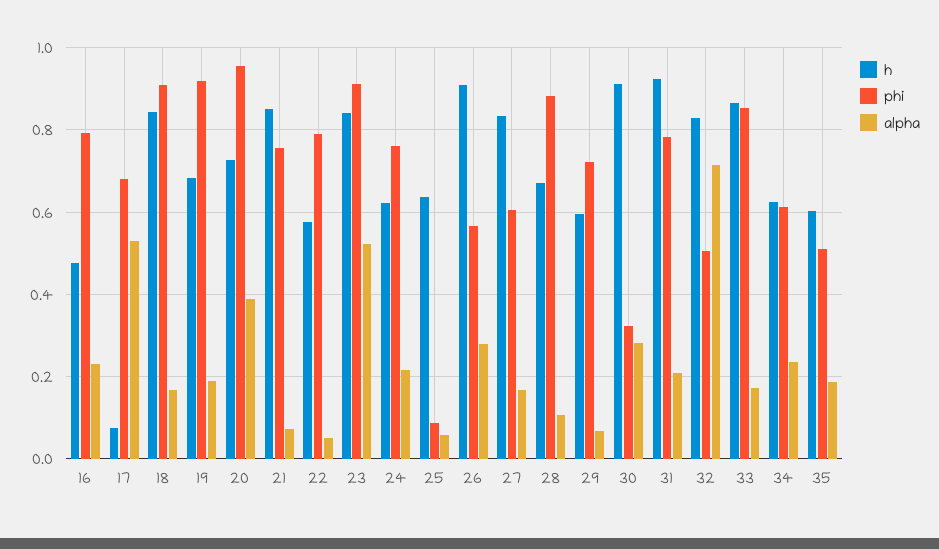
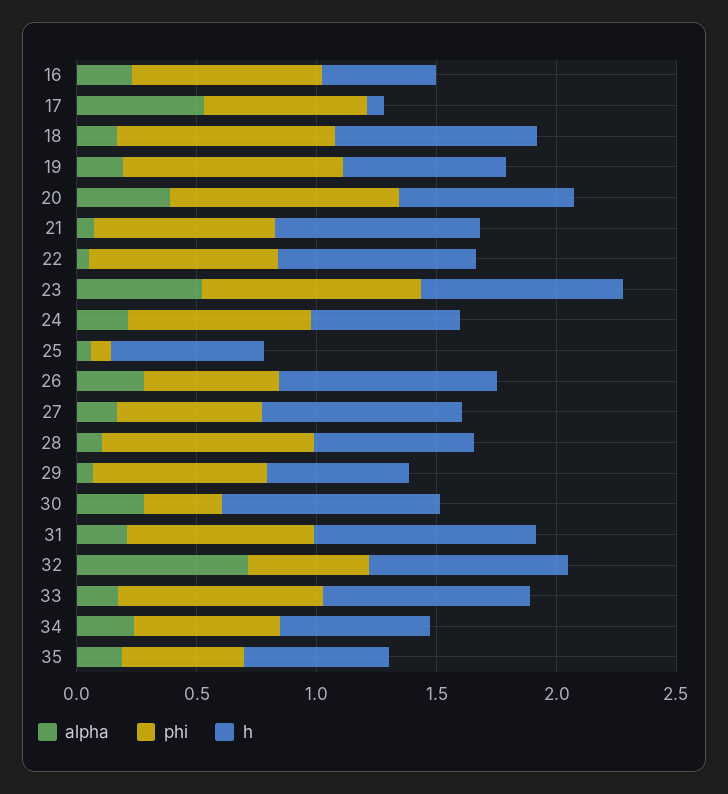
  {
    "h": {
      "16": 0.48,
      "17": 0.08,
      "18": 0.84,
      "19": 0.68,
      "20": 0.72,
      "21": 0.86,
-     "22": 0.58,
+     "22": 0.8,
      "23": 0.84,
      "24": 0.62,
      "25": 0.64,
      "26": 0.9,
      "27": 0.84,
      "28": 0.66,
      "29": 0.6,
      "30": 0.92,
      "31": 0.92,
      "32": 0.82,
      "33": 0.86,
      "34": 0.62,
      "35": 0.6
    },
    "phi": {
      "16": 0.8,
      "17": 0.68,
      "18": 0.9,
      "19": 0.92,
      "20": 0.96,
      "21": 0.76,
      "22": 0.78,
      "23": 0.92,
      "24": 0.76,
      "25": 0.08,
      "26": 0.56,
      "27": 0.6,
      "28": 0.88,
      "29": 0.72,
      "30": 0.32,
      "31": 0.78,
      "32": 0.5,
      "33": 0.86,
      "34": 0.62,
      "35": 0.52
    },
    "alpha": {
      "16": 0.24,
      "17": 0.52,
      "18": 0.16,
      "19": 0.18,
      "20": 0.38,
      "21": 0.08,
      "22": 0.06,
      "23": 0.52,
      "24": 0.22,
      "25": 0.06,
      "26": 0.28,
      "27": 0.16,
      "28": 0.1,
      "29": 0.06,
      "30": 0.28,
      "31": 0.2,
      "32": 0.72,
      "33": 0.18,
      "34": 0.24,
      "35": 0.18
    }
  }

